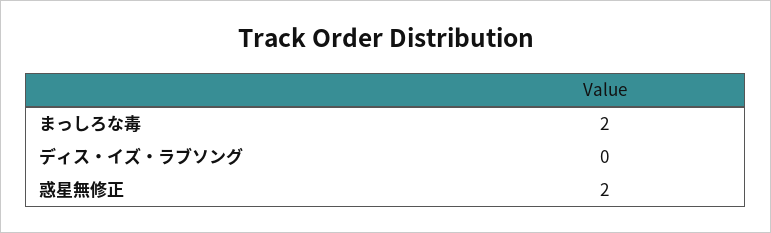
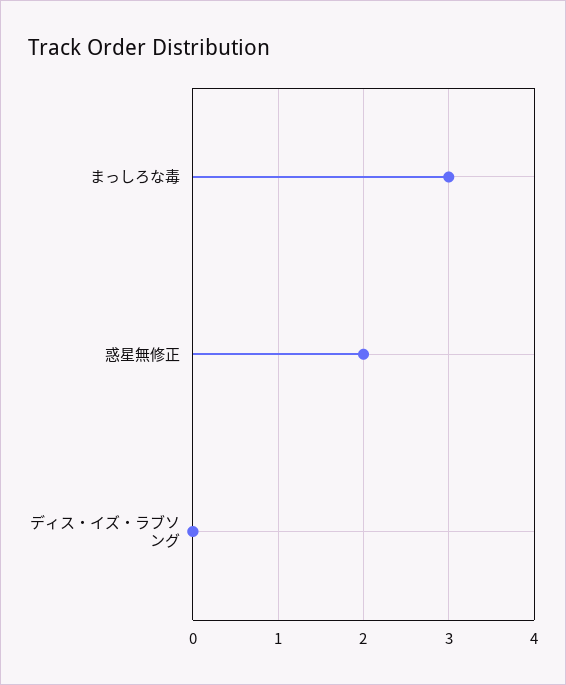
  {
-   "まっしろな毒": 2,
+   "まっしろな毒": 3,
    "ディス・イズ・ラブソング": 0,
    "惑星無修正": 2
  }

